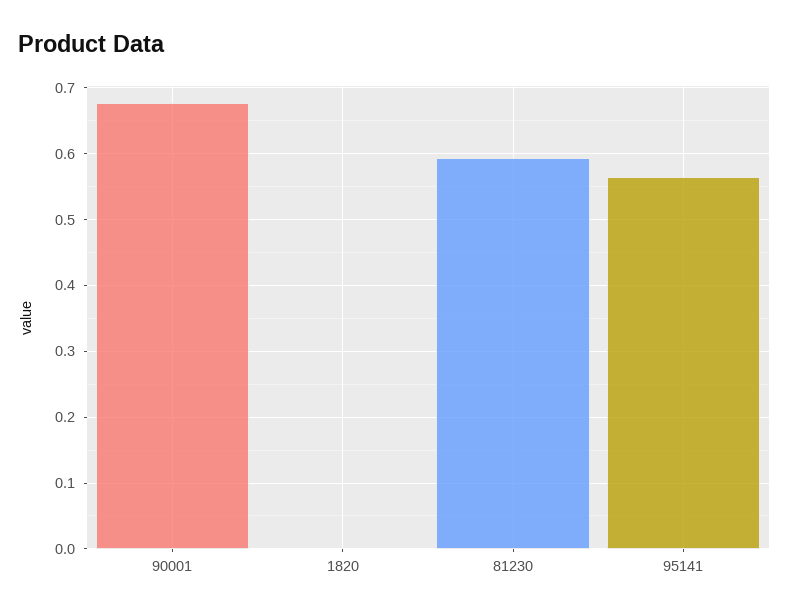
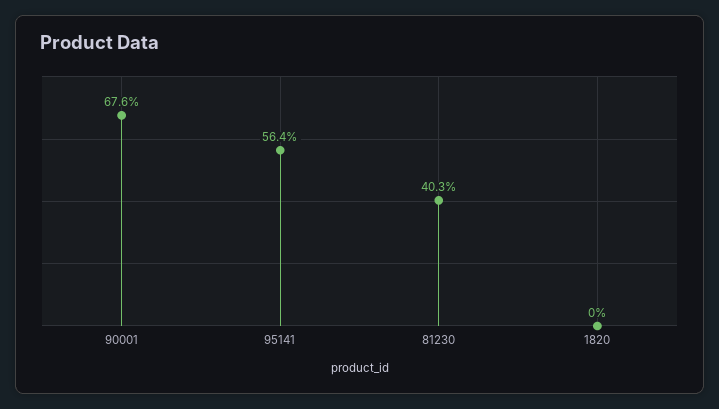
  {
    "90001": 0.676,
    "1820": 0,
-   "81230": 0.59,
+   "81230": 0.403,
    "95141": 0.564
  }

